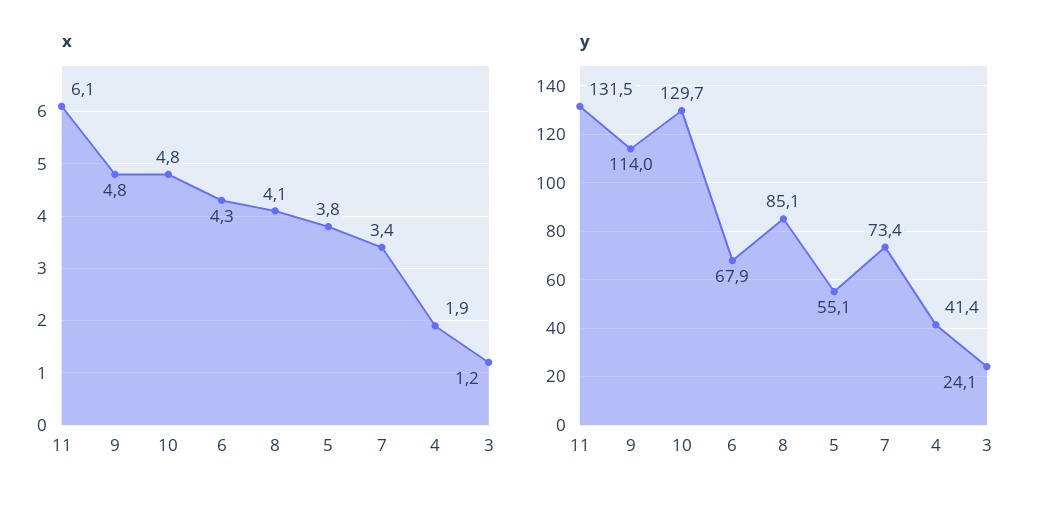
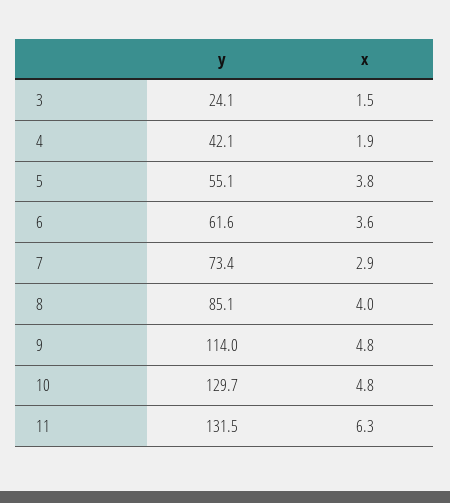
  {
    "x": {
-     "11": 6.1,
+     "11": 6.3,
      "9": 4.8,
      "10": 4.8,
-     "6": 4.3,
+     "6": 3.6,
-     "8": 4.1,
+     "8": 4,
      "5": 3.8,
-     "7": 3.4,
+     "7": 2.9,
      "4": 1.9,
-     "3": 1.2
+     "3": 1.5
    },
    "y": {
      "11": 131.5,
      "9": 114,
      "10": 129.7,
-     "6": 67.9,
+     "6": 61.6,
      "8": 85.1,
      "5": 55.1,
      "7": 73.4,
-     "4": 41.4,
+     "4": 42.1,
      "3": 24.1
    }
  }

